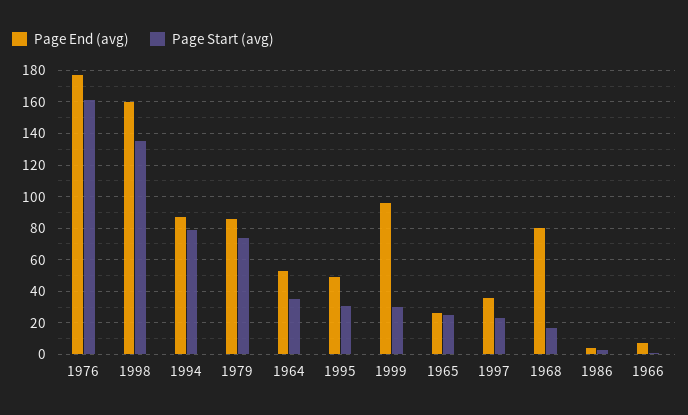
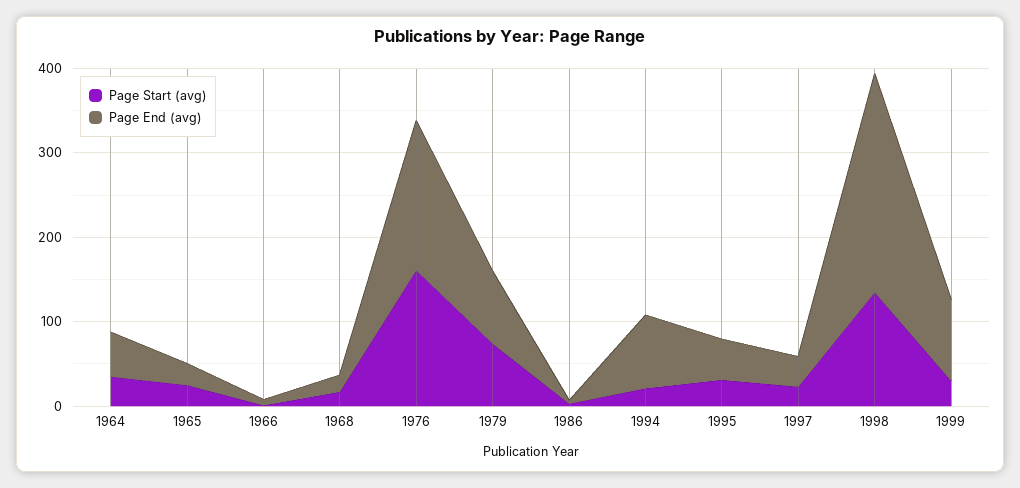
  {
    "Page End (avg)": {
      "1976": 175,
-     "1998": 160,
+     "1998": 260,
      "1994": 85,
      "1979": 85,
      "1964": 55,
      "1995": 50,
      "1999": 95,
      "1965": 25,
      "1997": 35,
-     "1968": 80,
+     "1968": 20,
      "1986": 5,
      "1966": 5
    },
    "Page Start (avg)": {
      "1976": 160,
      "1998": 135,
-     "1994": 80,
+     "1994": 20,
      "1979": 75,
      "1964": 35,
      "1995": 30,
      "1999": 30,
      "1965": 25,
      "1997": 25,
      "1968": 15,
      "1986": 5,
      "1966": 0
    }
  }

